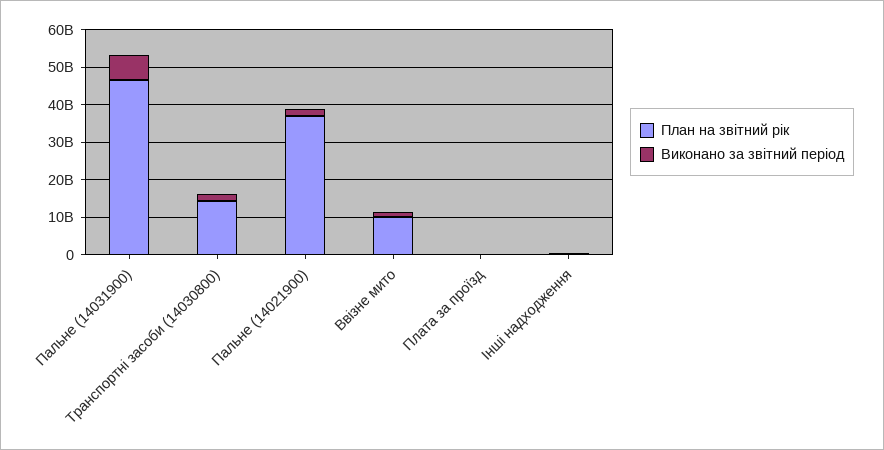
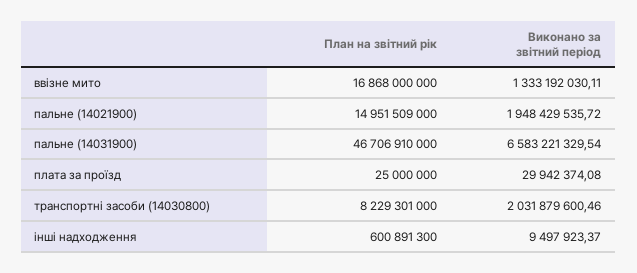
  {
    "План на звітний рік": {
      "Пальне (14031900)": 46706910000,
-     "Транспортні засоби (14030800)": 15000000000,
+     "Транспортні засоби (14030800)": 8229301000,
-     "Пальне (14021900)": 37500000000,
+     "Пальне (14021900)": 14951509000,
-     "Ввізне мито": 10000000000,
+     "Ввізне мито": 16868000000,
      "Плата за проїзд": 25000000,
      "Інші надходження": 600891300
    },
    "Виконано за звітний період": {
      "Пальне (14031900)": 6583221329.54,
      "Транспортні засоби (14030800)": 2031879600.46,
      "Пальне (14021900)": 1948429535.72,
      "Ввізне мито": 1333192030.11,
      "Плата за проїзд": 29942374.08,
      "Інші надходження": 9497923.37
    }
  }

